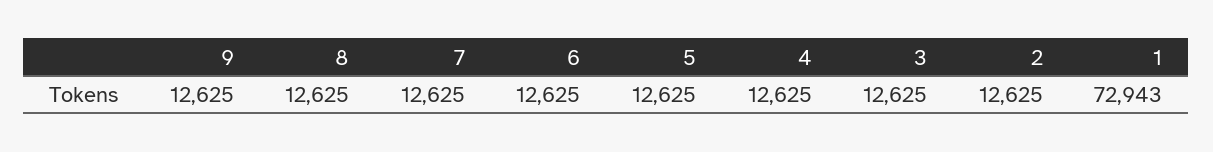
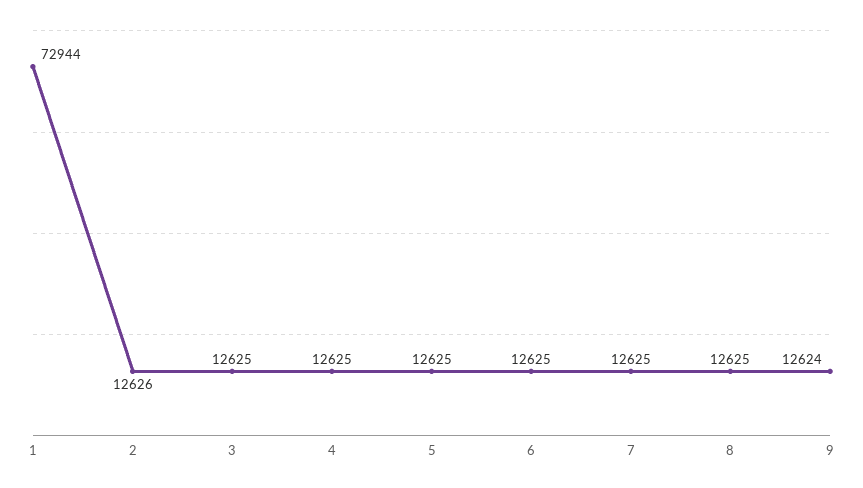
  {
-   "9": 12625,
+   "9": 12624,
    "8": 12625,
    "7": 12625,
    "6": 12625,
    "5": 12625,
    "4": 12625,
    "3": 12625,
-   "2": 12625,
+   "2": 12626,
-   "1": 72943
+   "1": 72944
  }

